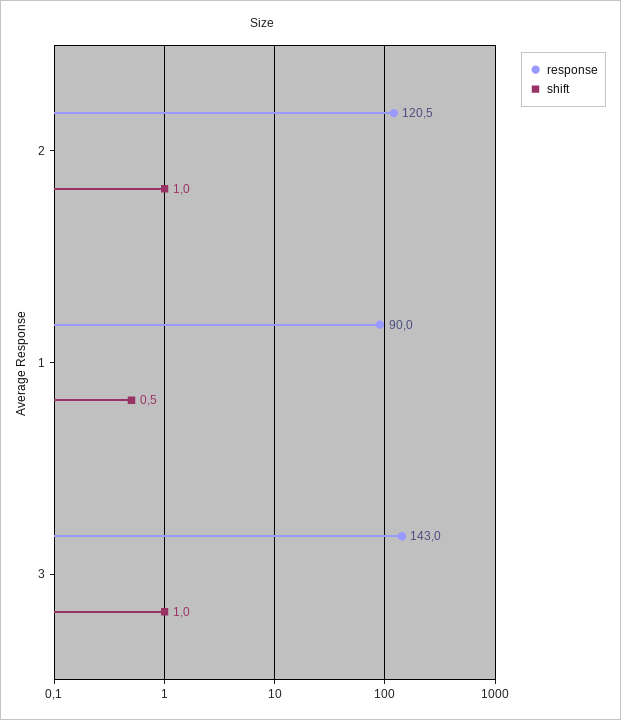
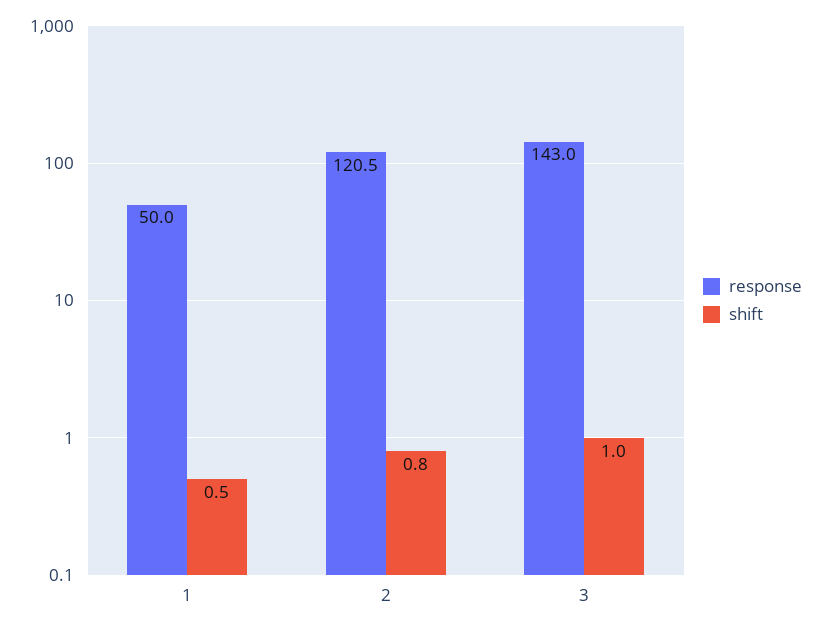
  {
    "response": {
      "2": 120.5,
-     "1": 90,
+     "1": 50,
      "3": 143
    },
    "shift": {
-     "2": 1,
+     "2": 0.8,
      "1": 0.5,
      "3": 1
    }
  }

